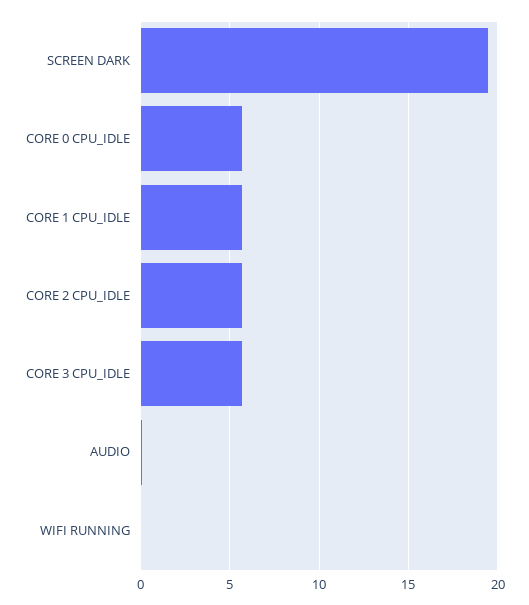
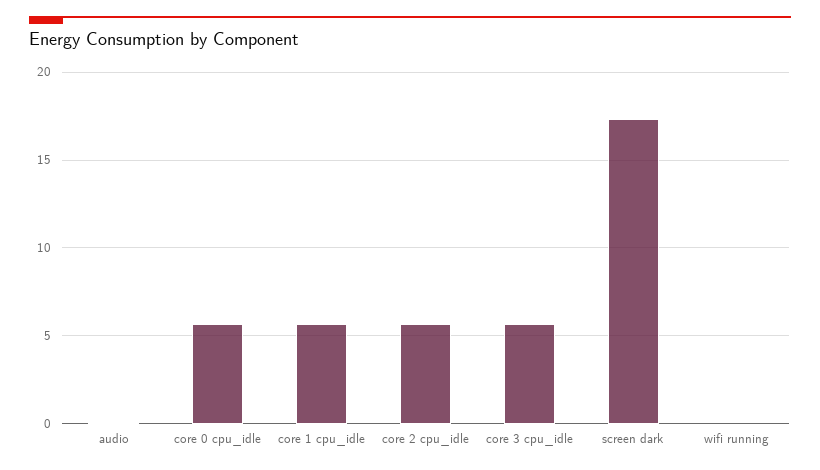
  {
-   "SCREEN DARK": 19.5,
+   "SCREEN DARK": 17.5,
    "CORE 0 CPU_IDLE": 5.5,
    "CORE 1 CPU_IDLE": 5.5,
    "CORE 2 CPU_IDLE": 5.5,
    "CORE 3 CPU_IDLE": 5.5,
    "AUDIO": 0,
    "WIFI RUNNING": 0
  }

